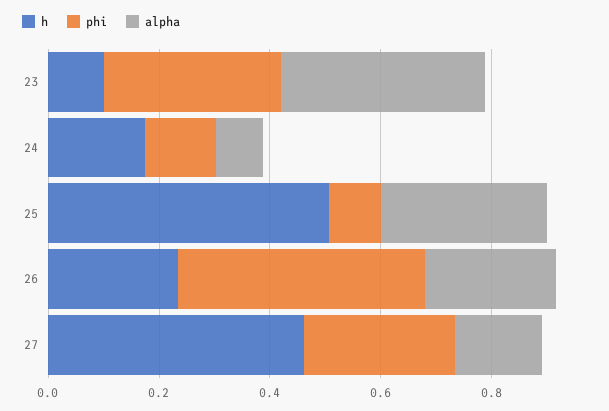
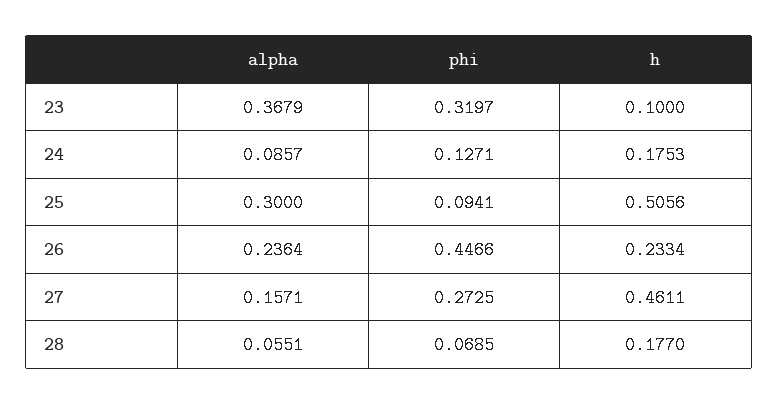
  {
    "h": {
      "23": 0.1,
      "24": 0.1753,
      "25": 0.5056,
      "26": 0.2334,
-     "27": 0.4611
+     "27": 0.4611,
+     "28": 0.177
    },
    "phi": {
      "23": 0.3197,
      "24": 0.1271,
      "25": 0.0941,
      "26": 0.4466,
-     "27": 0.2725
+     "27": 0.2725,
+     "28": 0.0685
    },
    "alpha": {
      "23": 0.3679,
      "24": 0.0857,
      "25": 0.3,
      "26": 0.2364,
-     "27": 0.1571
+     "27": 0.1571,
+     "28": 0.0551
    }
  }

